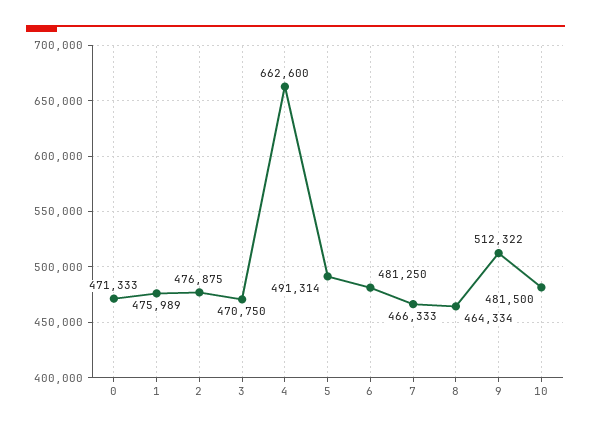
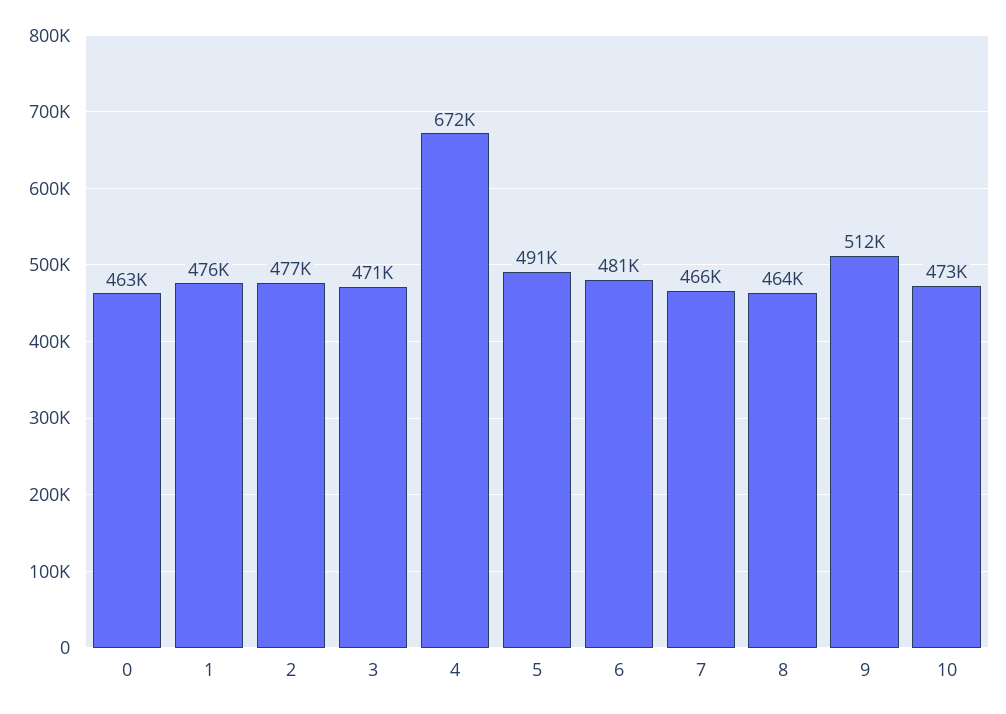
  {
-   "0": 471333,
+   "0": 463000,
    "1": 475989,
    "2": 476875,
    "3": 470750,
-   "4": 662600,
+   "4": 672000,
    "5": 491314,
    "6": 481250,
    "7": 466333,
    "8": 464334,
    "9": 512322,
-   "10": 481500
+   "10": 473000
  }

